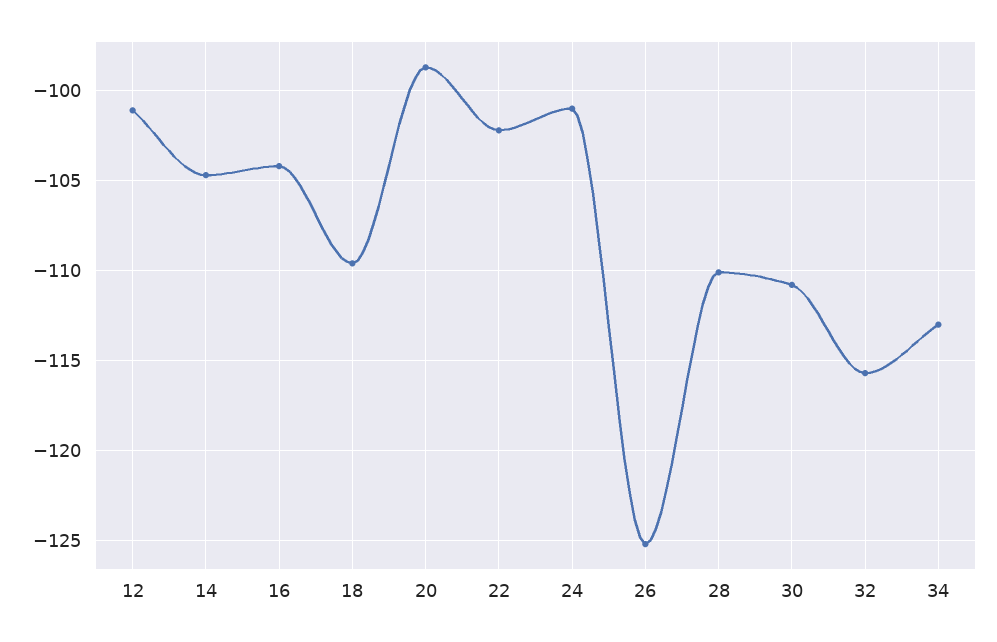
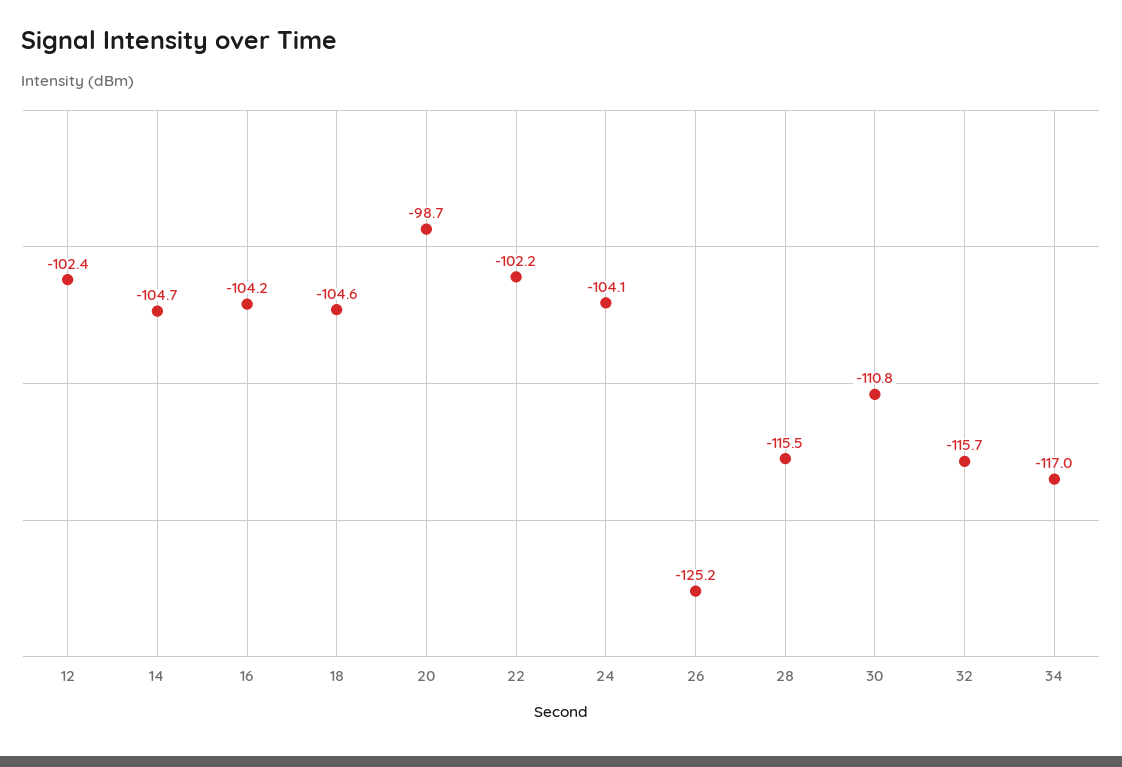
  {
-   "12": -101,
+   "12": -102.4,
    "14": -104.7,
    "16": -104.2,
-   "18": -109.5,
+   "18": -104.6,
    "20": -98.7,
    "22": -102.2,
-   "24": -101,
+   "24": -104.1,
    "26": -125.2,
-   "28": -110,
+   "28": -115.5,
    "30": -110.8,
    "32": -115.7,
-   "34": -113
+   "34": -117
  }

